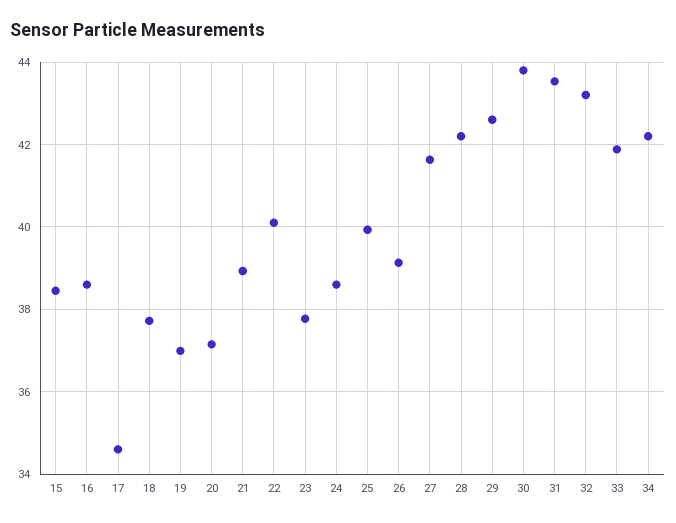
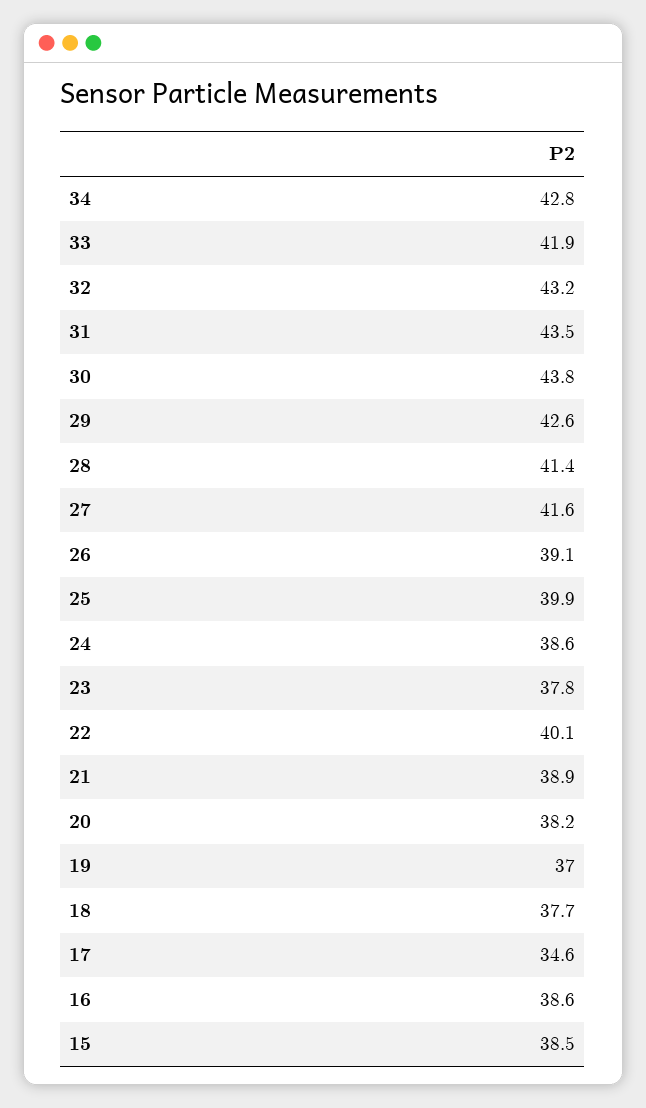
  {
    "15": 38.5,
    "16": 38.6,
    "17": 34.6,
    "18": 37.7,
    "19": 37,
-   "20": 37.2,
+   "20": 38.2,
    "21": 38.9,
    "22": 40.1,
    "23": 37.8,
    "24": 38.6,
    "25": 39.9,
    "26": 39.1,
    "27": 41.6,
-   "28": 42.2,
+   "28": 41.4,
    "29": 42.6,
    "30": 43.8,
    "31": 43.5,
    "32": 43.2,
    "33": 41.9,
-   "34": 42.2
+   "34": 42.8
  }

